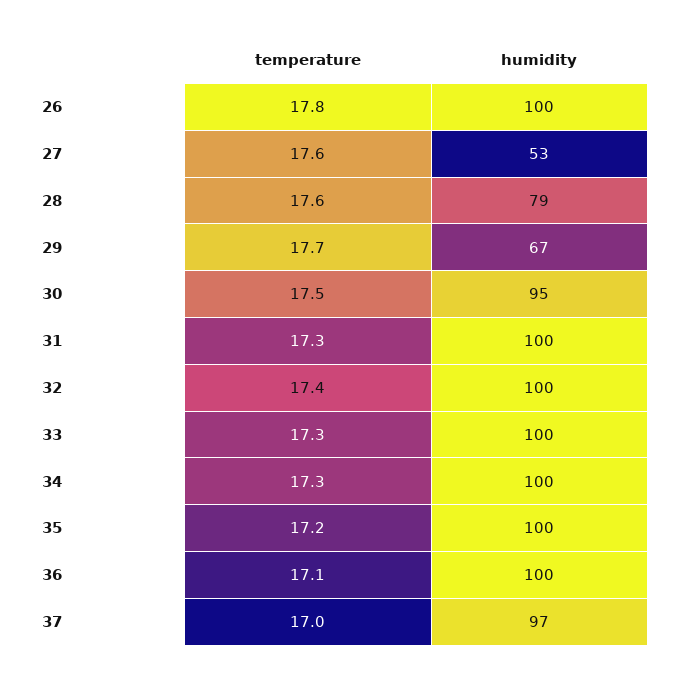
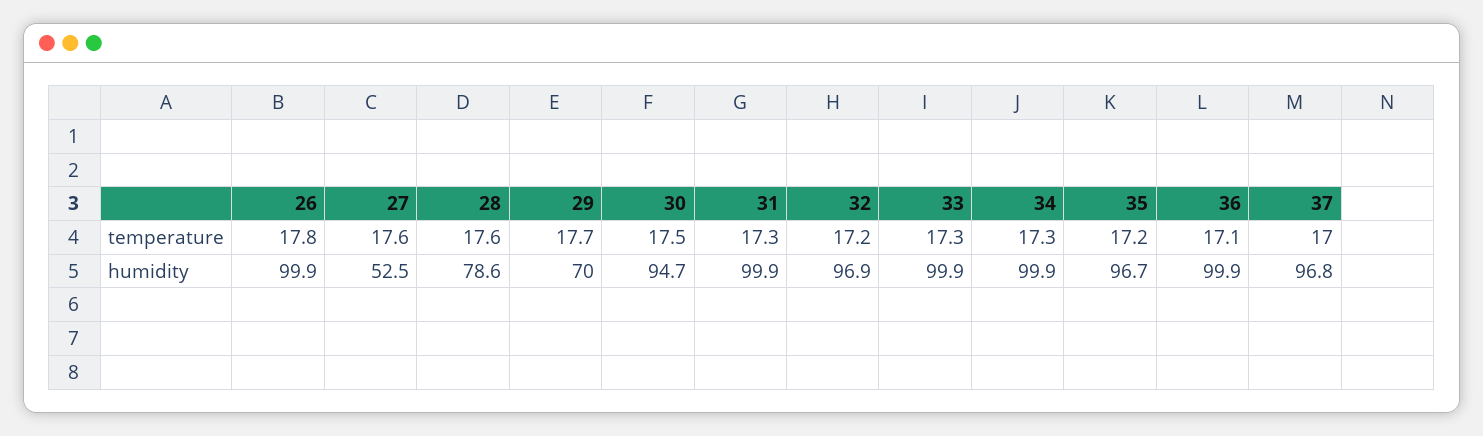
  {
    "temperature": {
      "26": 17.8,
      "27": 17.6,
      "28": 17.6,
      "29": 17.7,
      "30": 17.5,
      "31": 17.3,
-     "32": 17.4,
+     "32": 17.2,
      "33": 17.3,
      "34": 17.3,
      "35": 17.2,
      "36": 17.1,
      "37": 17
    },
    "humidity": {
      "26": 99.9,
      "27": 52.5,
      "28": 78.6,
-     "29": 67,
+     "29": 70,
      "30": 94.7,
      "31": 99.9,
-     "32": 100,
+     "32": 96.9,
      "33": 99.9,
      "34": 99.9,
-     "35": 100,
+     "35": 96.7,
      "36": 99.9,
      "37": 96.8
    }
  }

